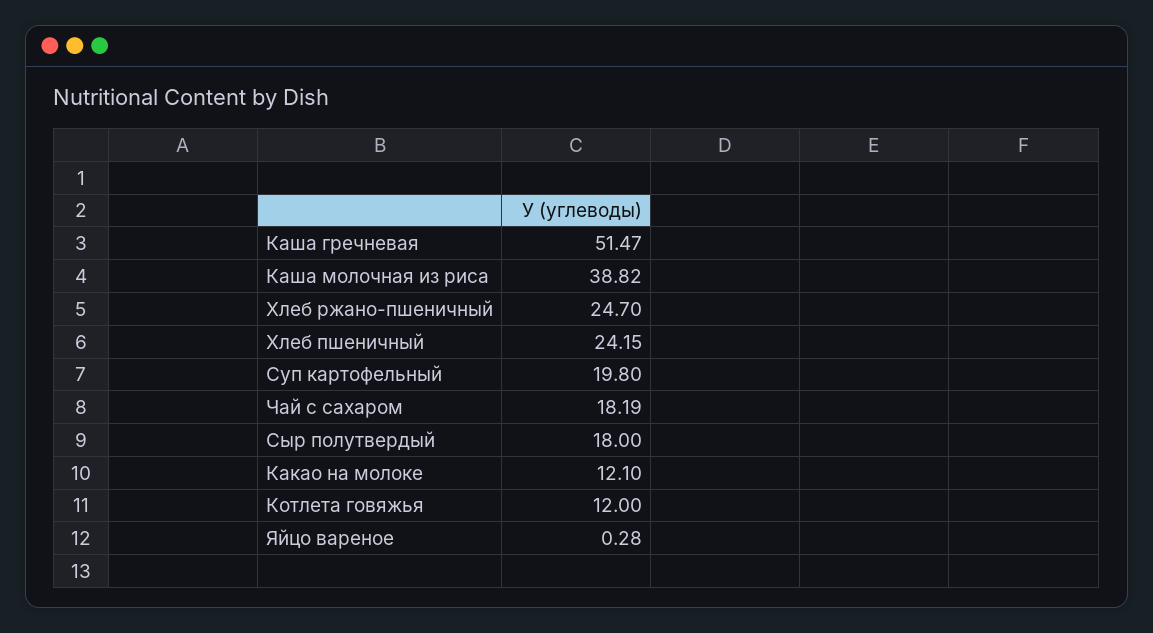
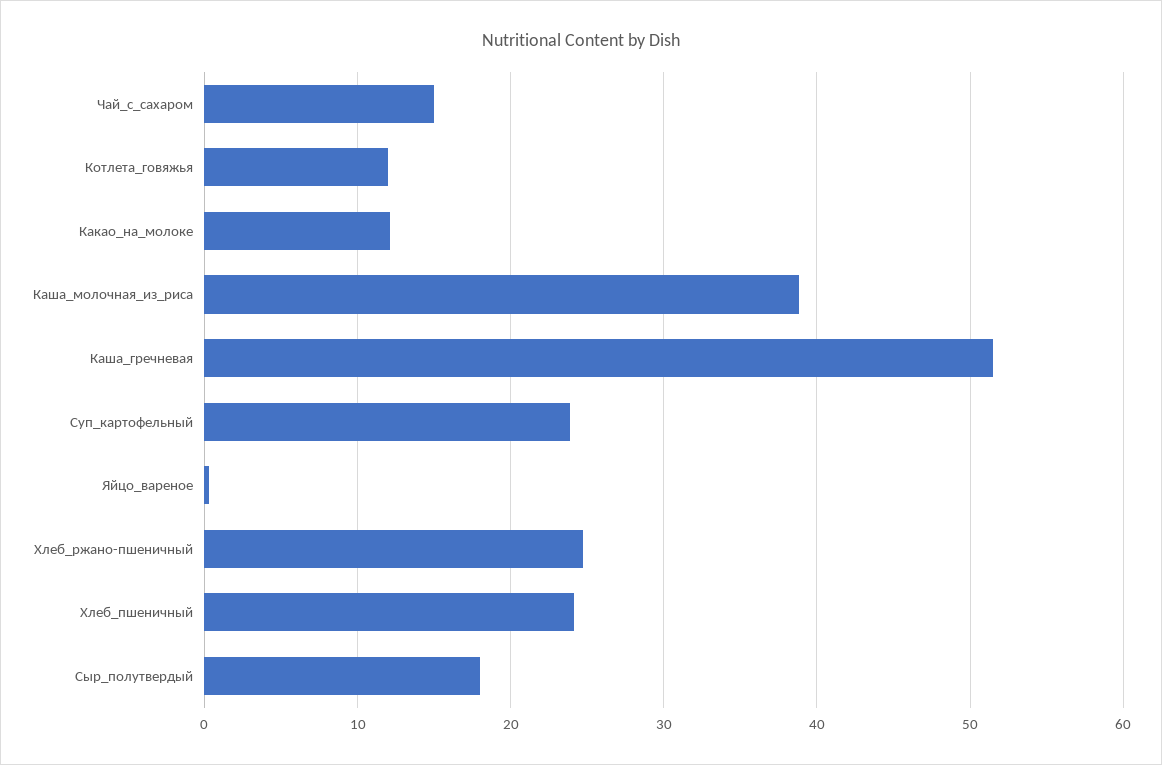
  {
    "Каша гречневая": 51.47,
    "Каша молочная из риса": 38.82,
    "Хлеб ржано-пшеничный": 24.7,
    "Хлеб пшеничный": 24.15,
-   "Суп картофельный": 19.8,
+   "Суп картофельный": 24,
-   "Чай с сахаром": 18.19,
+   "Чай с сахаром": 15,
    "Сыр полутвердый": 18,
    "Какао на молоке": 12.1,
    "Котлета говяжья": 12,
    "Яйцо вареное": 0.28
  }

